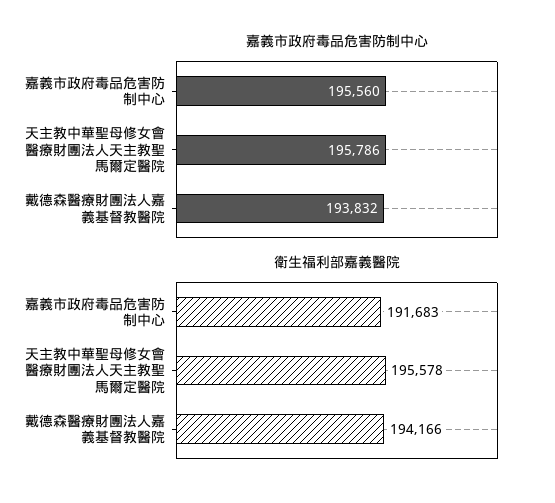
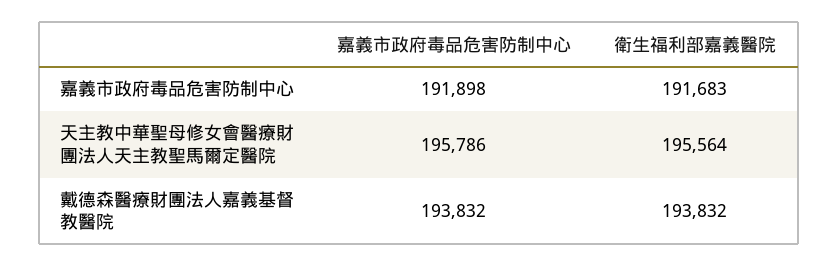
  {
    "嘉義市政府毒品危害防制中心": {
-     "嘉義市政府毒品危害防制中心": 195560,
+     "嘉義市政府毒品危害防制中心": 191898,
      "天主教中華聖母修女會醫療財團法人天主教聖馬爾定醫院": 195786,
      "戴德森醫療財團法人嘉義基督教醫院": 193832
    },
    "衛生福利部嘉義醫院": {
      "嘉義市政府毒品危害防制中心": 191683,
-     "天主教中華聖母修女會醫療財團法人天主教聖馬爾定醫院": 195578,
+     "天主教中華聖母修女會醫療財團法人天主教聖馬爾定醫院": 195564,
-     "戴德森醫療財團法人嘉義基督教醫院": 194166
+     "戴德森醫療財團法人嘉義基督教醫院": 193832
    }
  }

